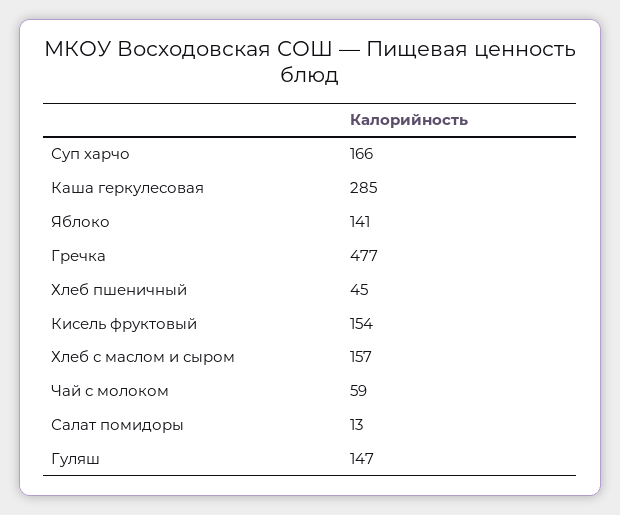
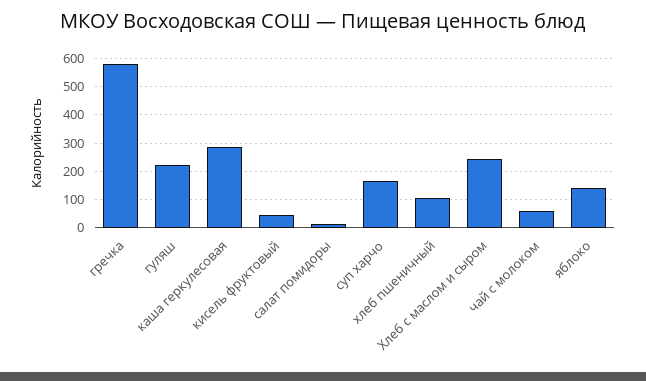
  {
    "Суп харчо": 166,
    "Каша геркулесовая": 285,
    "Яблоко": 141,
-   "Гречка": 477,
+   "Гречка": 575,
-   "Хлеб пшеничный": 45,
+   "Хлеб пшеничный": 100,
-   "Кисель фруктовый": 154,
+   "Кисель фруктовый": 50,
-   "Хлеб с маслом и сыром": 157,
+   "Хлеб с маслом и сыром": 250,
    "Чай с молоком": 59,
    "Салат помидоры": 13,
-   "Гуляш": 147
+   "Гуляш": 225
  }

